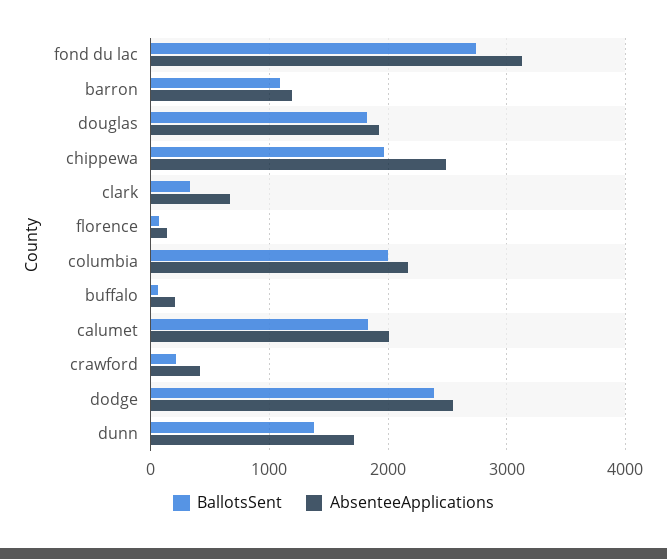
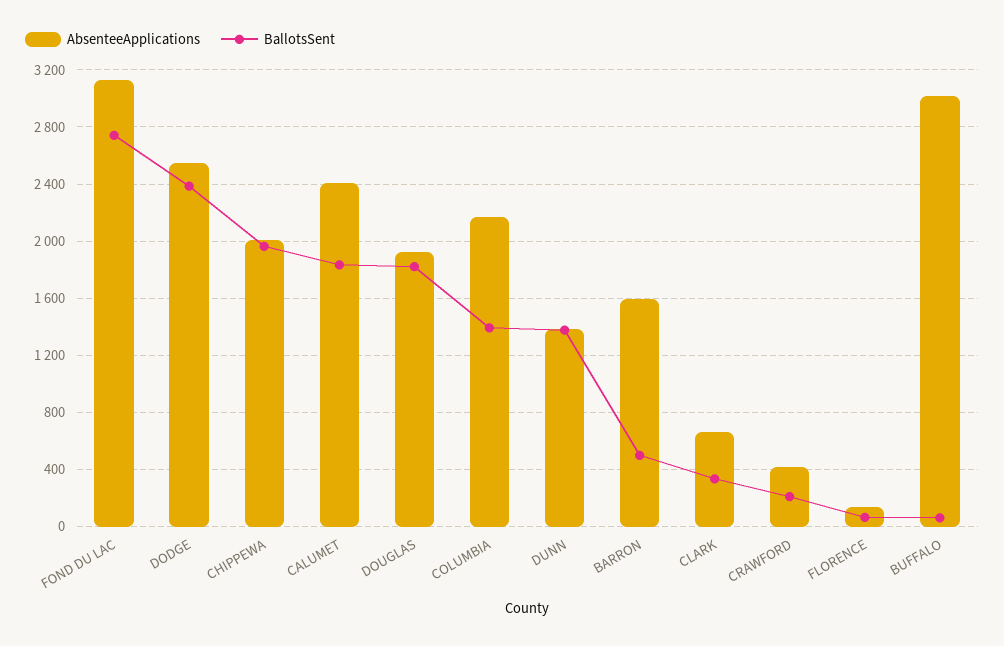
  {
    "BallotsSent": {
      "fond du lac": 2750,
-     "barron": 1100,
+     "barron": 500,
      "douglas": 1800,
      "chippewa": 1950,
      "clark": 350,
      "florence": 50,
-     "columbia": 2000,
+     "columbia": 1400,
      "buffalo": 50,
      "calumet": 1850,
      "crawford": 200,
      "dodge": 2400,
      "dunn": 1400
    },
    "AbsenteeApplications": {
      "fond du lac": 3150,
-     "barron": 1200,
+     "barron": 1600,
      "douglas": 1900,
-     "chippewa": 2500,
+     "chippewa": 2000,
      "clark": 650,
      "florence": 150,
      "columbia": 2150,
-     "buffalo": 200,
+     "buffalo": 3000,
-     "calumet": 2000,
+     "calumet": 2400,
      "crawford": 400,
      "dodge": 2550,
-     "dunn": 1700
+     "dunn": 1400
    }
  }

